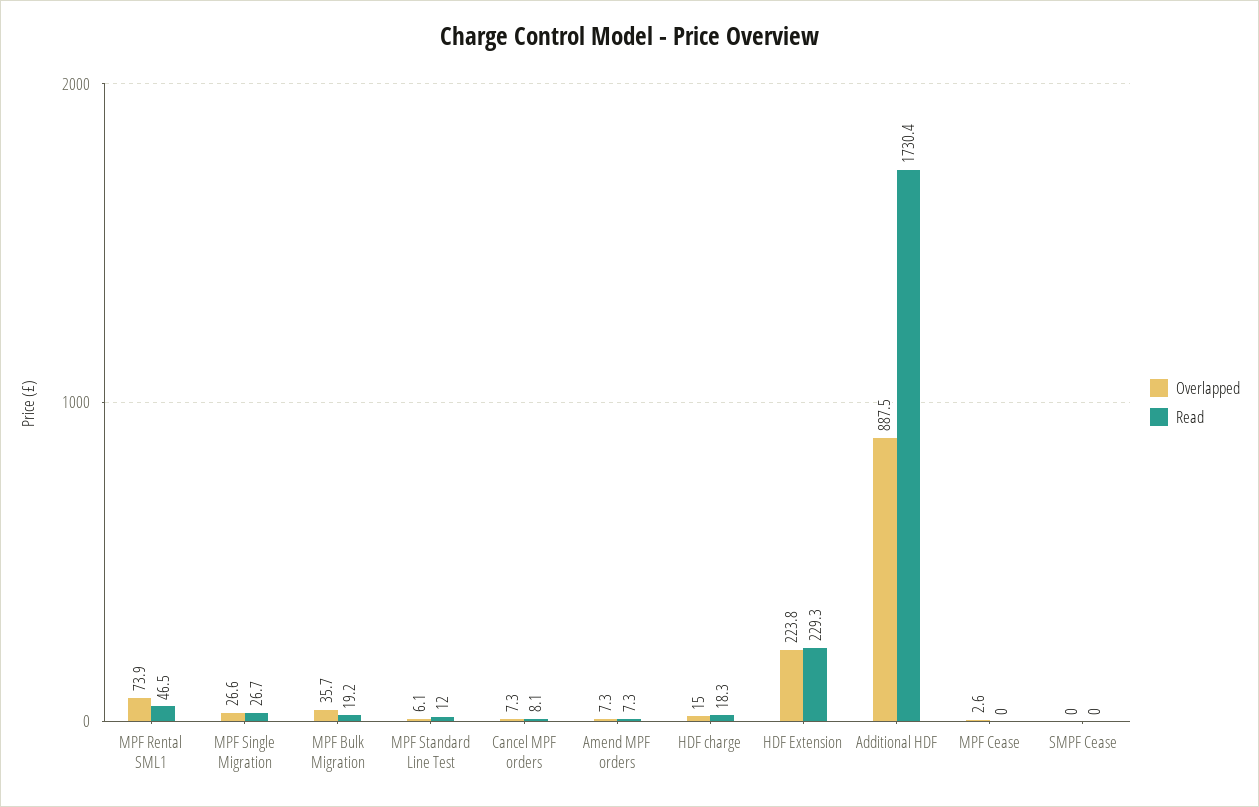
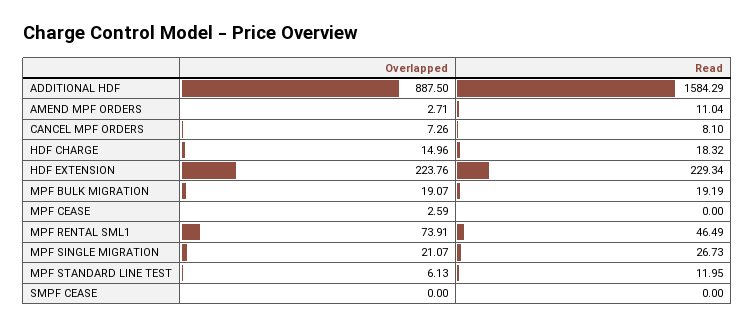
  {
    "Overlapped": {
      "MPF Rental SML1": 73.91,
-     "MPF Single Migration": 26.6,
+     "MPF Single Migration": 21.07,
-     "MPF Bulk Migration": 35.7,
+     "MPF Bulk Migration": 19.07,
      "MPF Standard Line Test": 6.13,
      "Cancel MPF orders": 7.26,
-     "Amend MPF orders": 7.3,
+     "Amend MPF orders": 2.71,
      "HDF charge": 14.96,
      "HDF Extension": 223.76,
      "Additional HDF": 887.5,
      "MPF Cease": 2.59,
      "SMPF Cease": 0
    },
    "Read": {
      "MPF Rental SML1": 46.49,
      "MPF Single Migration": 26.73,
      "MPF Bulk Migration": 19.19,
      "MPF Standard Line Test": 11.95,
      "Cancel MPF orders": 8.1,
-     "Amend MPF orders": 7.3,
+     "Amend MPF orders": 11.04,
      "HDF charge": 18.32,
      "HDF Extension": 229.34,
-     "Additional HDF": 1730.4,
+     "Additional HDF": 1584.29,
      "MPF Cease": 0,
      "SMPF Cease": 0
    }
  }

